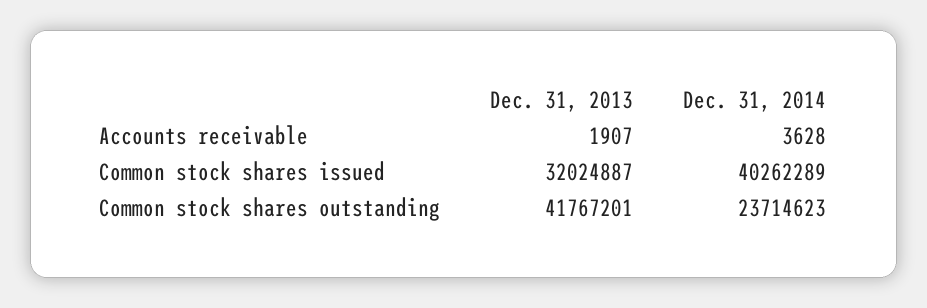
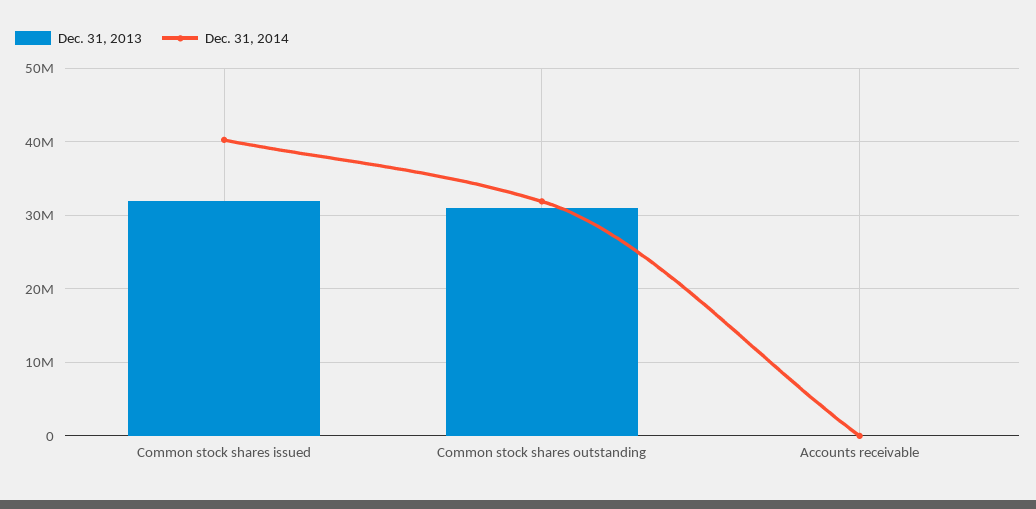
  {
    "Dec. 31, 2013": {
      "Accounts receivable": 1907,
      "Common stock shares issued": 32024887,
-     "Common stock shares outstanding": 41767201
+     "Common stock shares outstanding": 31000000
    },
    "Dec. 31, 2014": {
      "Accounts receivable": 3628,
      "Common stock shares issued": 40262289,
-     "Common stock shares outstanding": 23714623
+     "Common stock shares outstanding": 32000000
    }
  }

